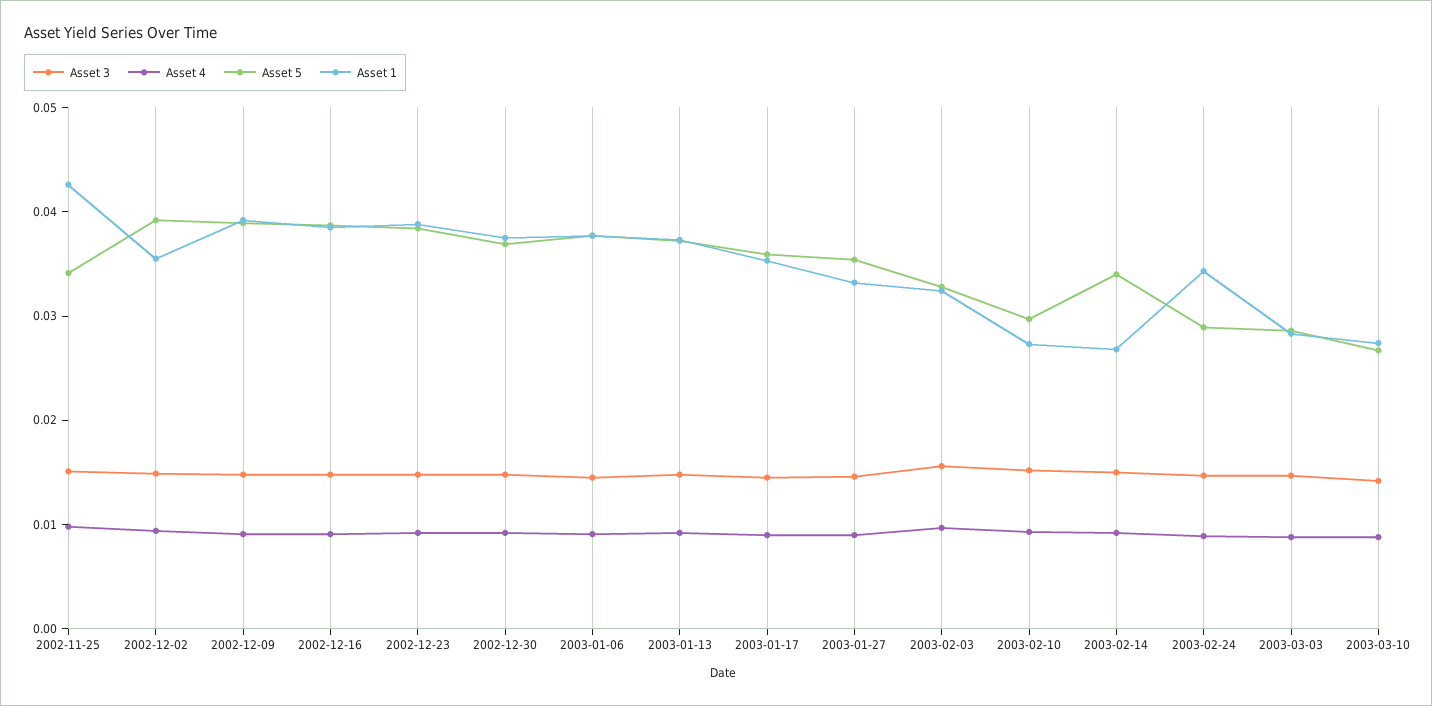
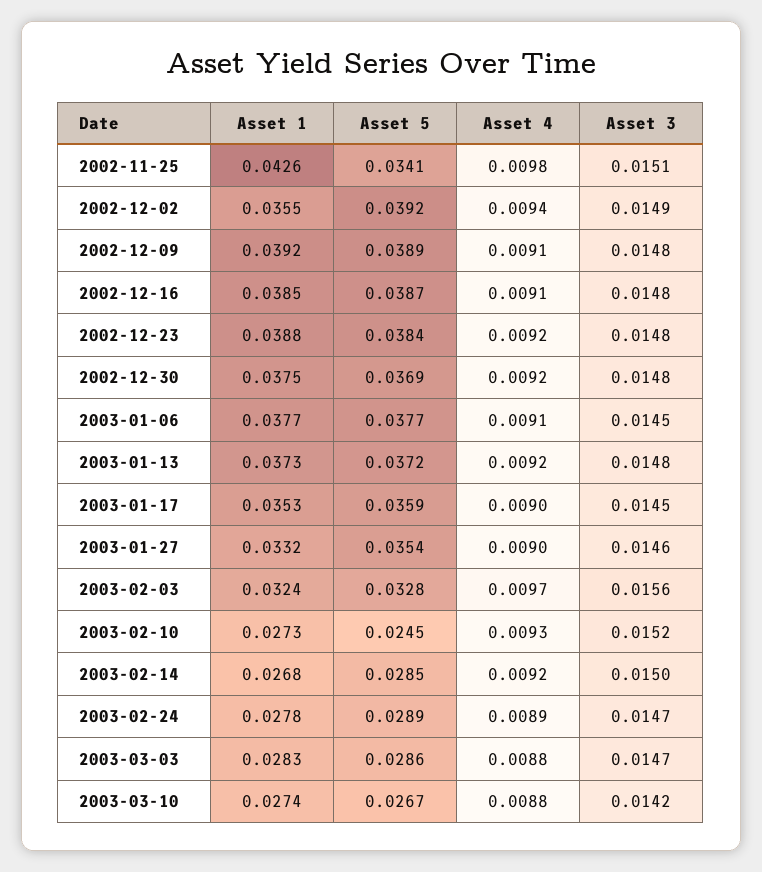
  {
    "Asset 3": {
      "2002-11-25": 0.0151,
      "2002-12-02": 0.0149,
      "2002-12-09": 0.0148,
      "2002-12-16": 0.0148,
      "2002-12-23": 0.0148,
      "2002-12-30": 0.0148,
      "2003-01-06": 0.0145,
      "2003-01-13": 0.0148,
      "2003-01-17": 0.0145,
      "2003-01-27": 0.0146,
      "2003-02-03": 0.0156,
      "2003-02-10": 0.0152,
      "2003-02-14": 0.015,
      "2003-02-24": 0.0147,
      "2003-03-03": 0.0147,
      "2003-03-10": 0.0142
    },
    "Asset 4": {
      "2002-11-25": 0.0098,
      "2002-12-02": 0.0094,
      "2002-12-09": 0.0091,
      "2002-12-16": 0.0091,
      "2002-12-23": 0.0092,
      "2002-12-30": 0.0092,
      "2003-01-06": 0.0091,
      "2003-01-13": 0.0092,
      "2003-01-17": 0.009,
      "2003-01-27": 0.009,
      "2003-02-03": 0.0097,
      "2003-02-10": 0.0093,
      "2003-02-14": 0.0092,
      "2003-02-24": 0.0089,
      "2003-03-03": 0.0088,
      "2003-03-10": 0.0088
    },
    "Asset 5": {
      "2002-11-25": 0.0341,
      "2002-12-02": 0.0392,
      "2002-12-09": 0.0389,
      "2002-12-16": 0.0387,
      "2002-12-23": 0.0384,
      "2002-12-30": 0.0369,
      "2003-01-06": 0.0377,
      "2003-01-13": 0.0372,
      "2003-01-17": 0.0359,
      "2003-01-27": 0.0354,
      "2003-02-03": 0.0328,
-     "2003-02-10": 0.03,
+     "2003-02-10": 0.0245,
-     "2003-02-14": 0.034,
+     "2003-02-14": 0.0285,
      "2003-02-24": 0.0289,
      "2003-03-03": 0.0286,
      "2003-03-10": 0.0267
    },
    "Asset 1": {
      "2002-11-25": 0.0426,
      "2002-12-02": 0.0355,
      "2002-12-09": 0.0392,
      "2002-12-16": 0.0385,
      "2002-12-23": 0.0388,
      "2002-12-30": 0.0375,
      "2003-01-06": 0.0377,
      "2003-01-13": 0.0373,
      "2003-01-17": 0.0353,
      "2003-01-27": 0.0332,
      "2003-02-03": 0.0324,
      "2003-02-10": 0.0273,
      "2003-02-14": 0.0268,
-     "2003-02-24": 0.034,
+     "2003-02-24": 0.0278,
      "2003-03-03": 0.0283,
      "2003-03-10": 0.0274
    }
  }

